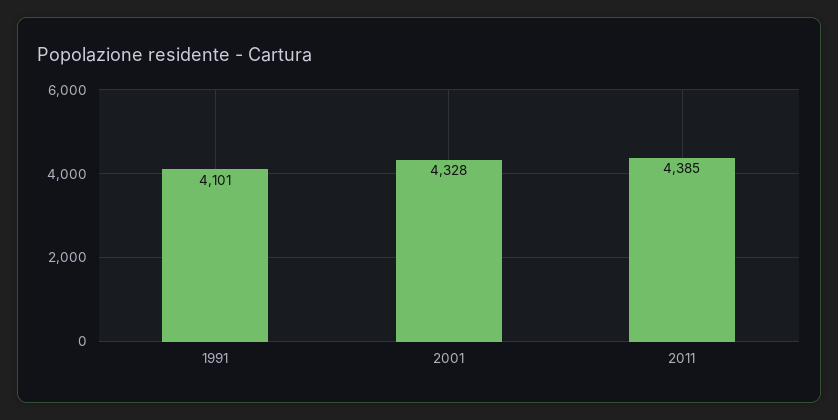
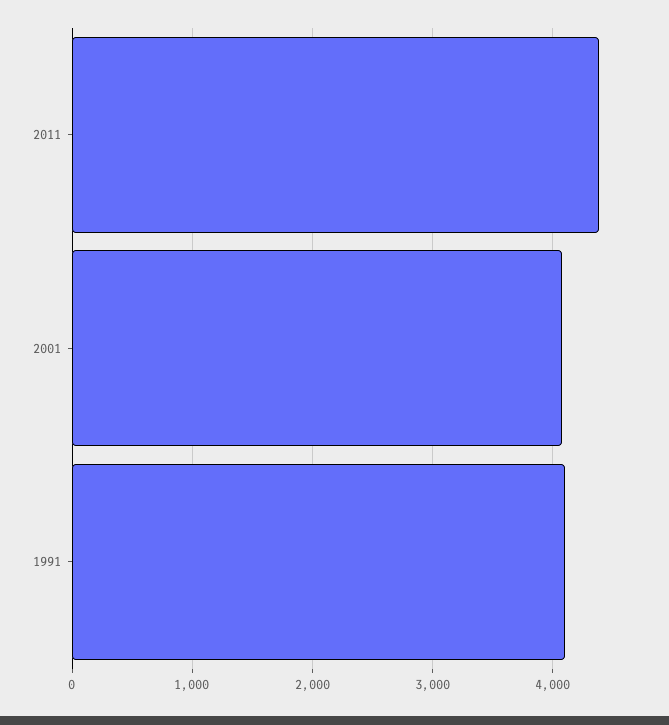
  {
    "1991": 4101,
-   "2001": 4328,
+   "2001": 4100,
    "2011": 4385
  }

